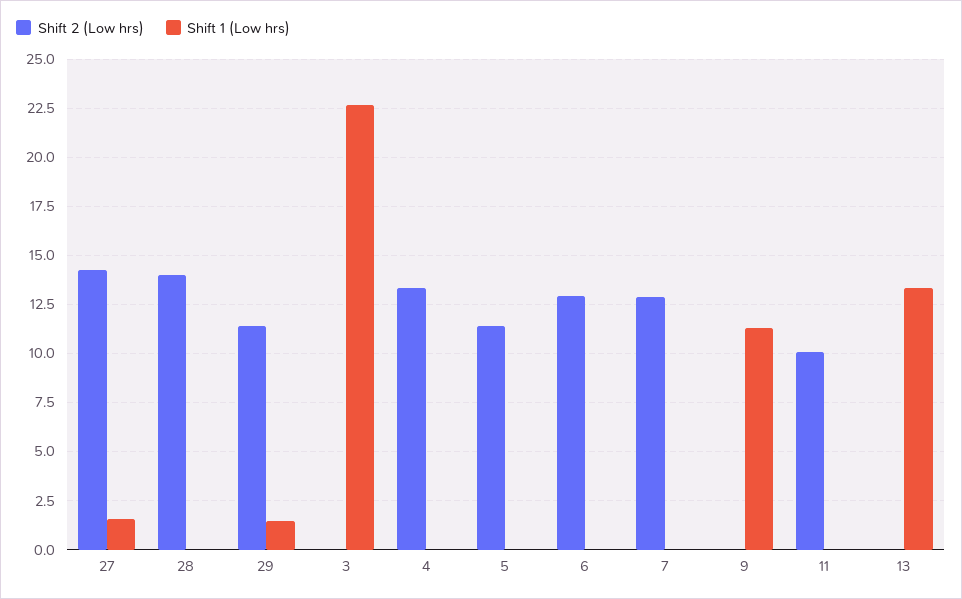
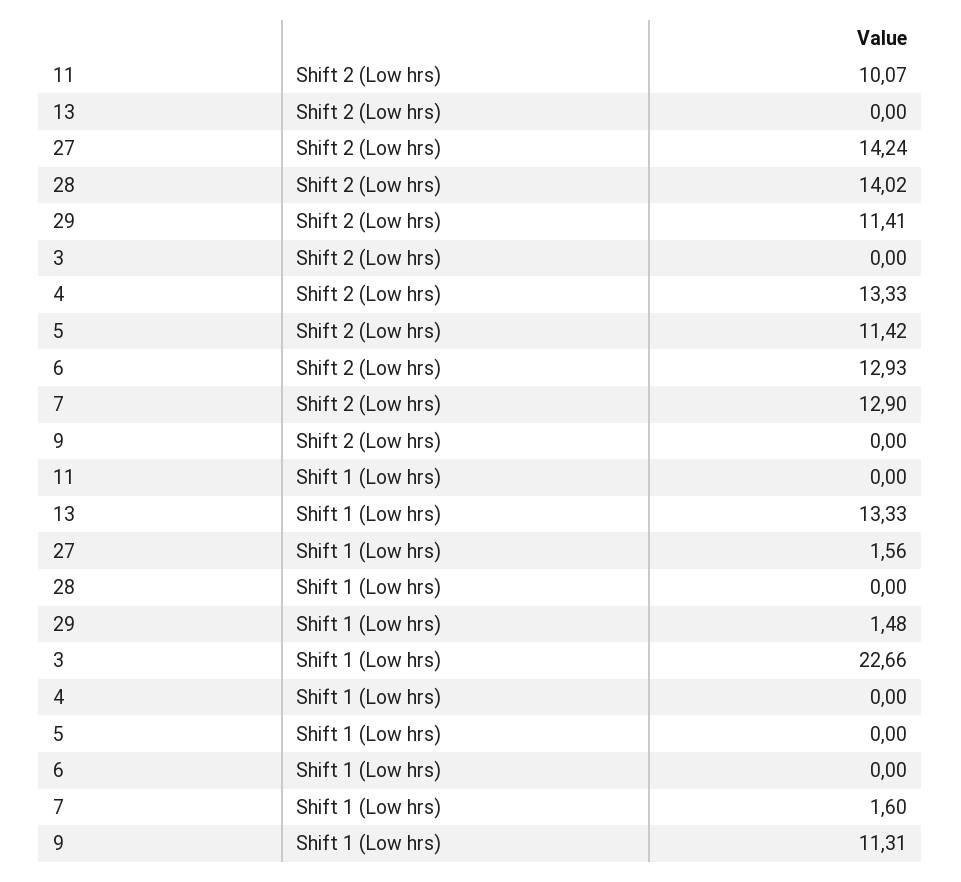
  {
    "Shift 2 (Low hrs)": {
      "27": 14.24,
      "28": 14.02,
      "29": 11.41,
      "3": 0,
      "4": 13.33,
      "5": 11.42,
      "6": 12.93,
      "7": 12.9,
      "9": 0,
      "11": 10.07,
      "13": 0
    },
    "Shift 1 (Low hrs)": {
      "27": 1.56,
      "28": 0,
      "29": 1.48,
      "3": 22.66,
      "4": 0,
      "5": 0,
      "6": 0,
-     "7": 0,
+     "7": 1.6,
      "9": 11.31,
      "11": 0,
      "13": 13.33
    }
  }

